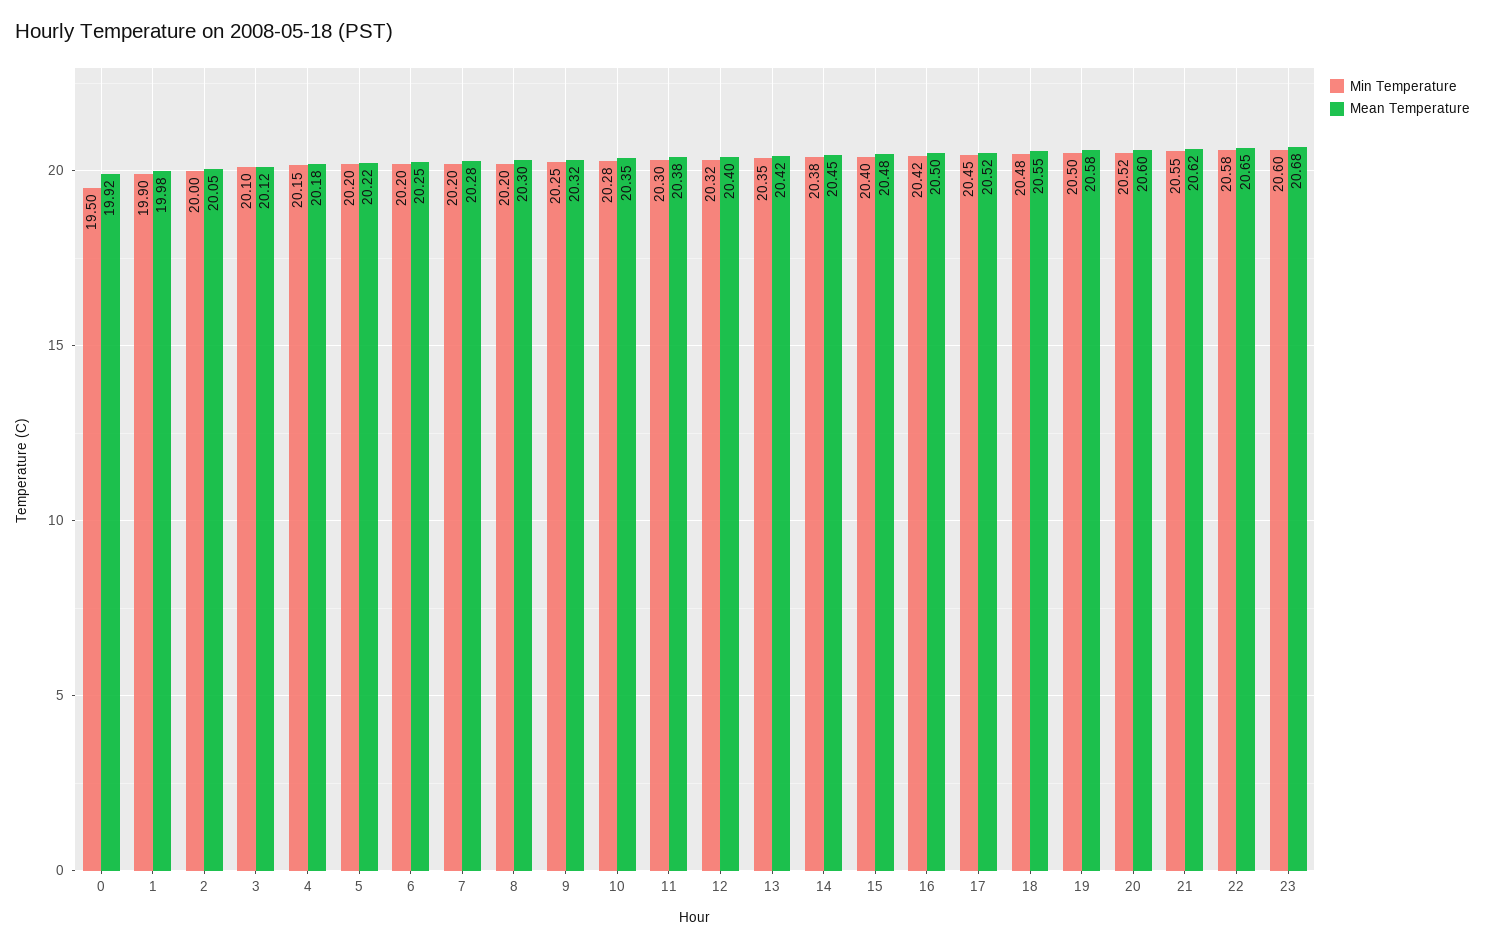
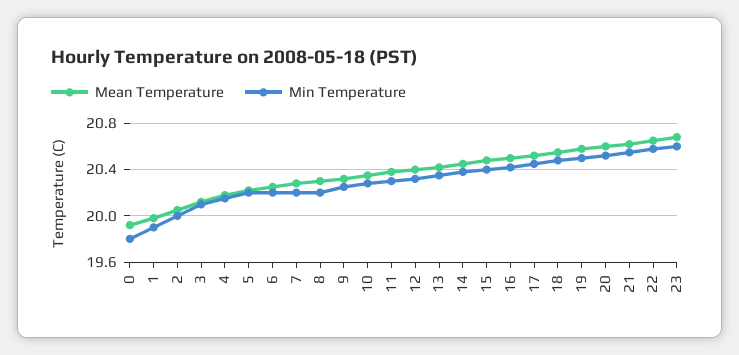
  {
    "Min Temperature": {
-     "0": 19.5,
+     "0": 19.8,
      "1": 19.9,
      "2": 20,
      "3": 20.1,
      "4": 20.15,
      "5": 20.2,
      "6": 20.2,
      "7": 20.2,
      "8": 20.2,
      "9": 20.25,
      "10": 20.28,
      "11": 20.3,
      "12": 20.32,
      "13": 20.35,
      "14": 20.38,
      "15": 20.4,
      "16": 20.42,
      "17": 20.45,
      "18": 20.48,
      "19": 20.5,
      "20": 20.52,
      "21": 20.55,
      "22": 20.58,
      "23": 20.6
    },
    "Mean Temperature": {
      "0": 19.92,
      "1": 19.98,
      "2": 20.05,
      "3": 20.12,
      "4": 20.18,
      "5": 20.22,
      "6": 20.25,
      "7": 20.28,
      "8": 20.3,
      "9": 20.32,
      "10": 20.35,
      "11": 20.38,
      "12": 20.4,
      "13": 20.42,
      "14": 20.45,
      "15": 20.48,
      "16": 20.5,
      "17": 20.52,
      "18": 20.55,
      "19": 20.58,
      "20": 20.6,
      "21": 20.62,
      "22": 20.65,
      "23": 20.68
    }
  }

